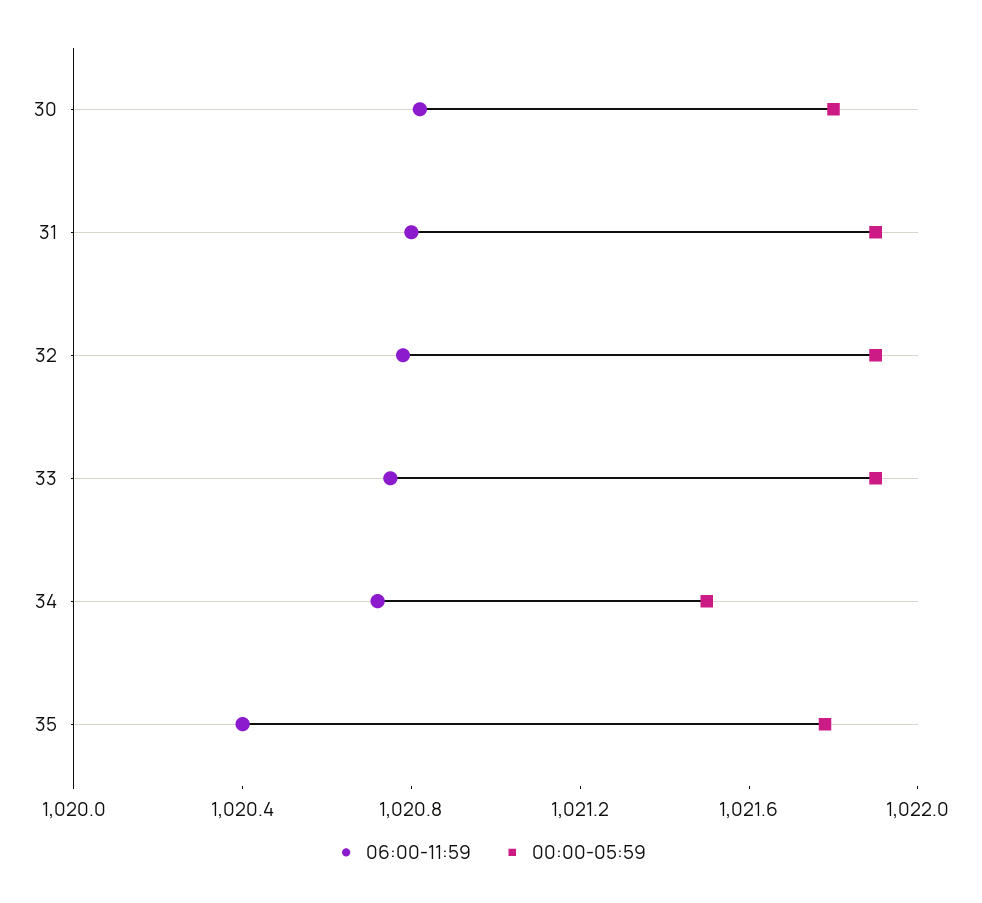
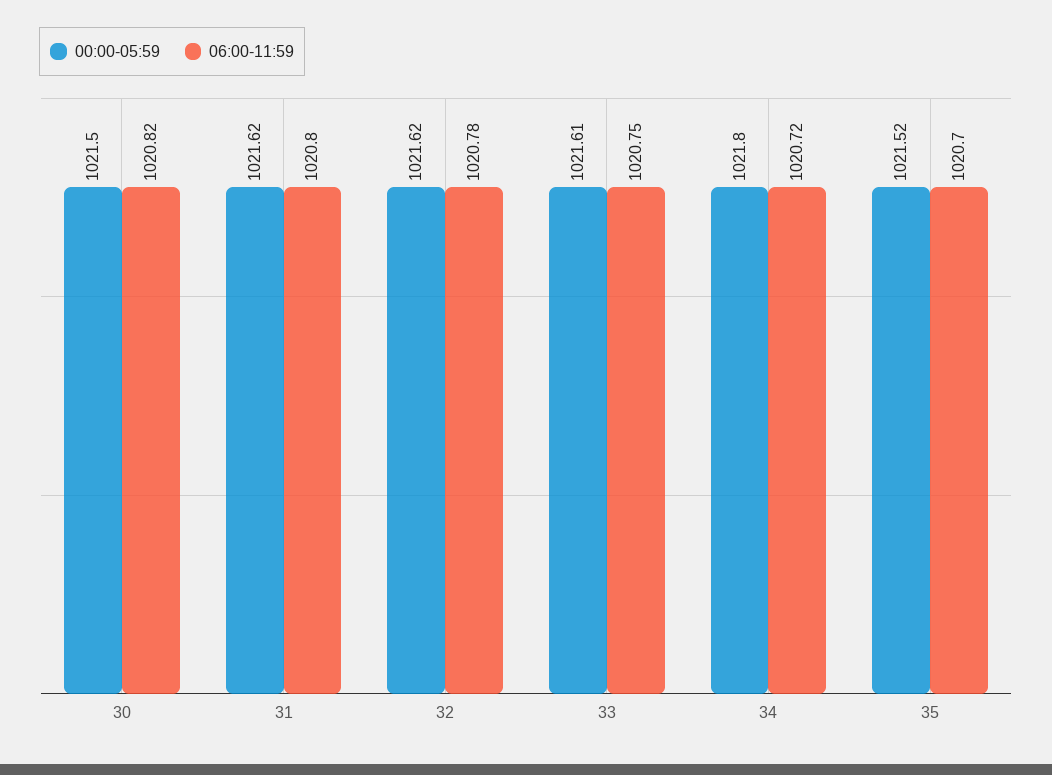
  {
    "06:00-11:59": {
      "30": 1020.82,
      "31": 1020.8,
      "32": 1020.78,
      "33": 1020.75,
      "34": 1020.72,
-     "35": 1020.4
+     "35": 1020.7
    },
    "00:00-05:59": {
-     "30": 1021.8,
+     "30": 1021.5,
-     "31": 1021.9,
+     "31": 1021.62,
-     "32": 1021.9,
+     "32": 1021.62,
-     "33": 1021.9,
+     "33": 1021.61,
-     "34": 1021.5,
+     "34": 1021.8,
-     "35": 1021.8
+     "35": 1021.52
    }
  }

